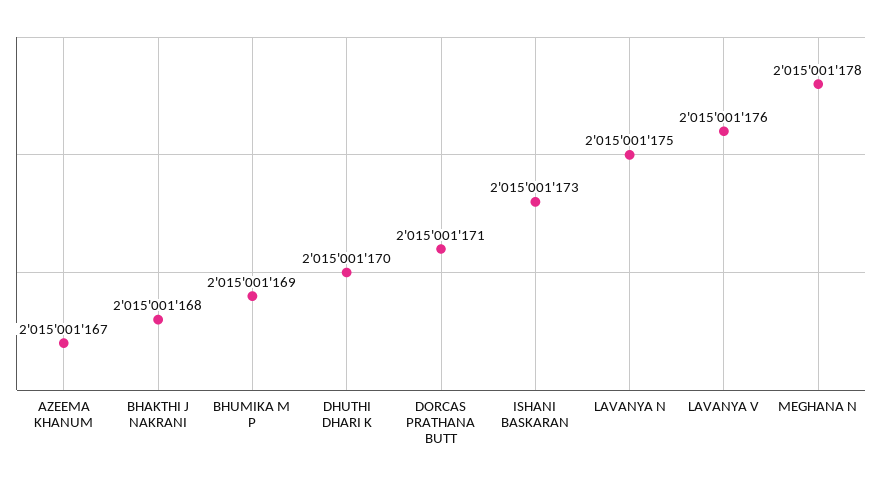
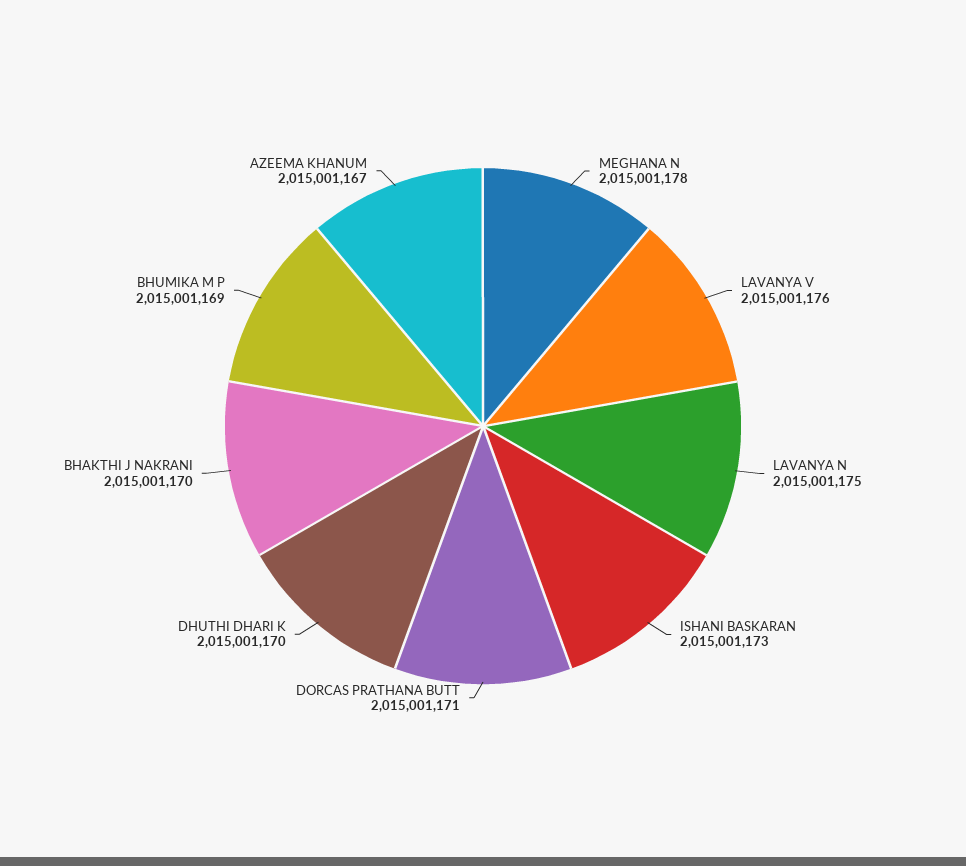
  {
    "AZEEMA KHANUM": 2015001167,
-   "BHAKTHI J NAKRANI": 2015001168,
+   "BHAKTHI J NAKRANI": 2015001170,
    "BHUMIKA M P": 2015001169,
    "DHUTHI DHARI K": 2015001170,
    "DORCAS PRATHANA BUTT": 2015001171,
    "ISHANI BASKARAN": 2015001173,
    "LAVANYA N": 2015001175,
    "LAVANYA V": 2015001176,
    "MEGHANA N": 2015001178
  }

